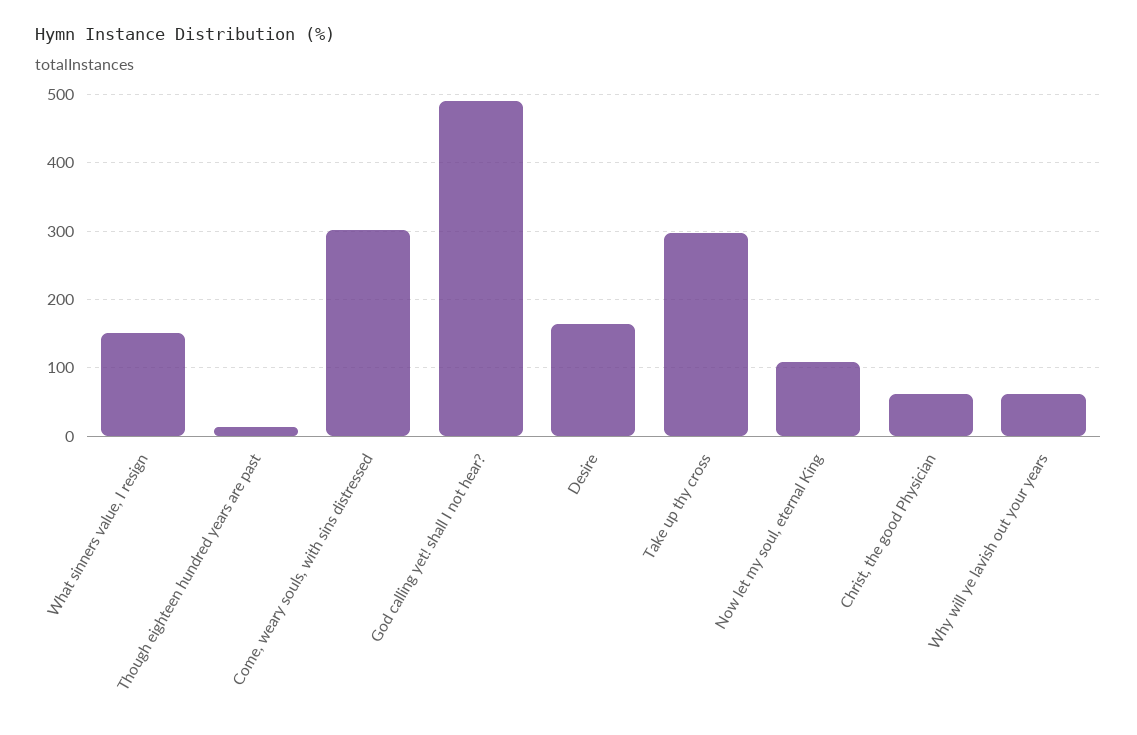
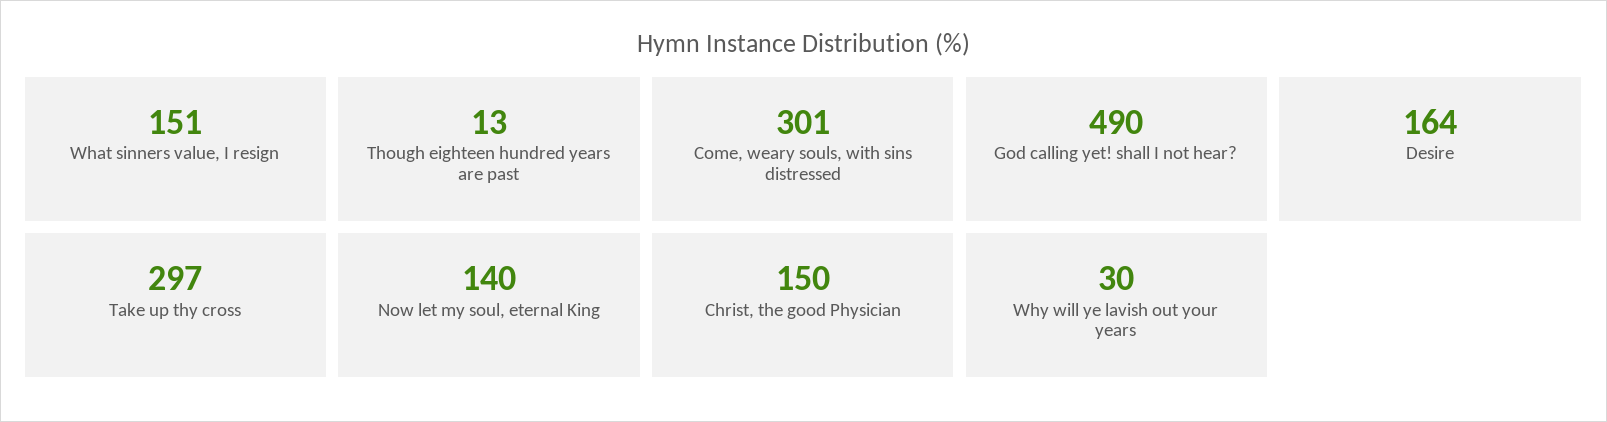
  {
    "What sinners value, I resign": 151,
    "Though eighteen hundred years are past": 13,
    "Come, weary souls, with sins distressed": 301,
    "God calling yet! shall I not hear?": 490,
    "Desire": 164,
    "Take up thy cross": 297,
-   "Now let my soul, eternal King": 110,
+   "Now let my soul, eternal King": 140,
-   "Christ, the good Physician": 60,
+   "Christ, the good Physician": 150,
-   "Why will ye lavish out your years": 60
+   "Why will ye lavish out your years": 30
  }

